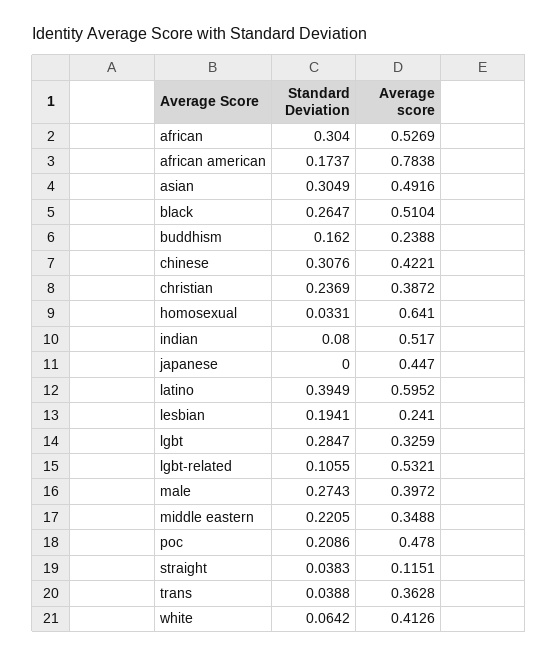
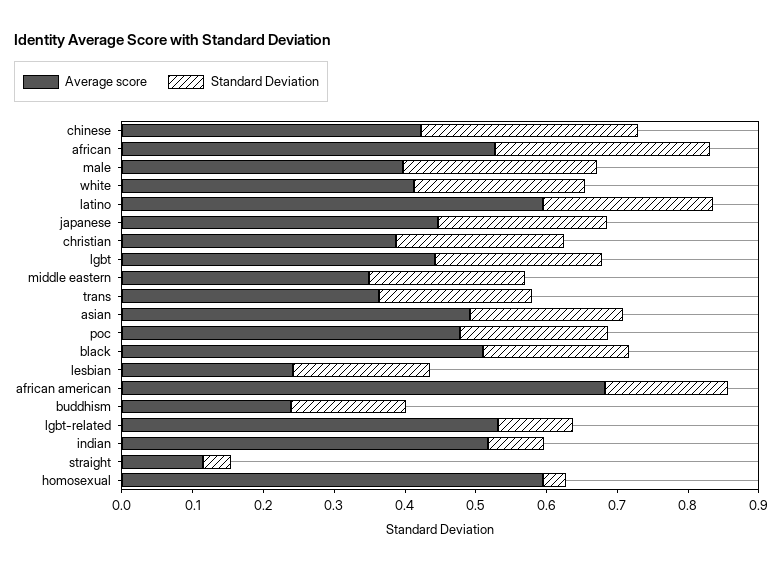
  {
    "Standard Deviation": {
      "african": 0.304,
      "african american": 0.1737,
-     "asian": 0.3049,
+     "asian": 0.22,
-     "black": 0.2647,
+     "black": 0.2,
      "buddhism": 0.162,
      "chinese": 0.3076,
      "christian": 0.2369,
      "homosexual": 0.0331,
      "indian": 0.08,
-     "japanese": 0,
+     "japanese": 0.24,
-     "latino": 0.3949,
+     "latino": 0.24,
      "lesbian": 0.1941,
-     "lgbt": 0.2847,
+     "lgbt": 0.24,
      "lgbt-related": 0.1055,
      "male": 0.2743,
      "middle eastern": 0.2205,
      "poc": 0.2086,
      "straight": 0.0383,
-     "trans": 0.0388,
+     "trans": 0.22,
-     "white": 0.0642
+     "white": 0.24
    },
    "Average score": {
      "african": 0.5269,
-     "african american": 0.7838,
+     "african american": 0.68,
      "asian": 0.4916,
      "black": 0.5104,
      "buddhism": 0.2388,
      "chinese": 0.4221,
      "christian": 0.3872,
-     "homosexual": 0.641,
+     "homosexual": 0.6,
      "indian": 0.517,
      "japanese": 0.447,
      "latino": 0.5952,
      "lesbian": 0.241,
-     "lgbt": 0.3259,
+     "lgbt": 0.44,
      "lgbt-related": 0.5321,
      "male": 0.3972,
      "middle eastern": 0.3488,
      "poc": 0.478,
      "straight": 0.1151,
      "trans": 0.3628,
      "white": 0.4126
    }
  }

